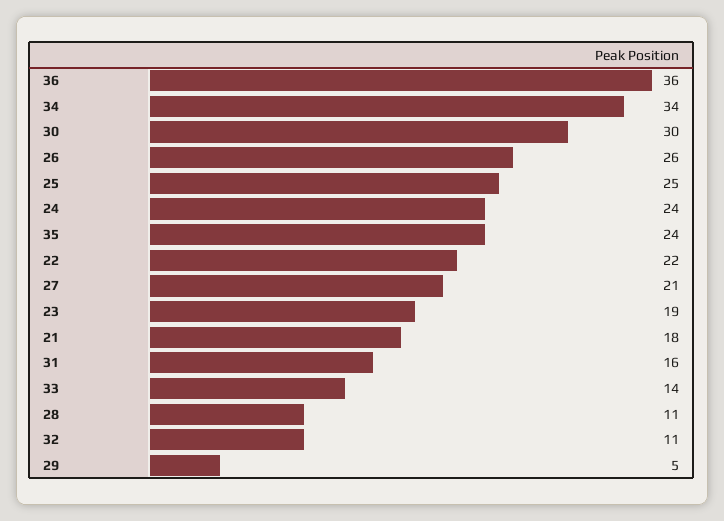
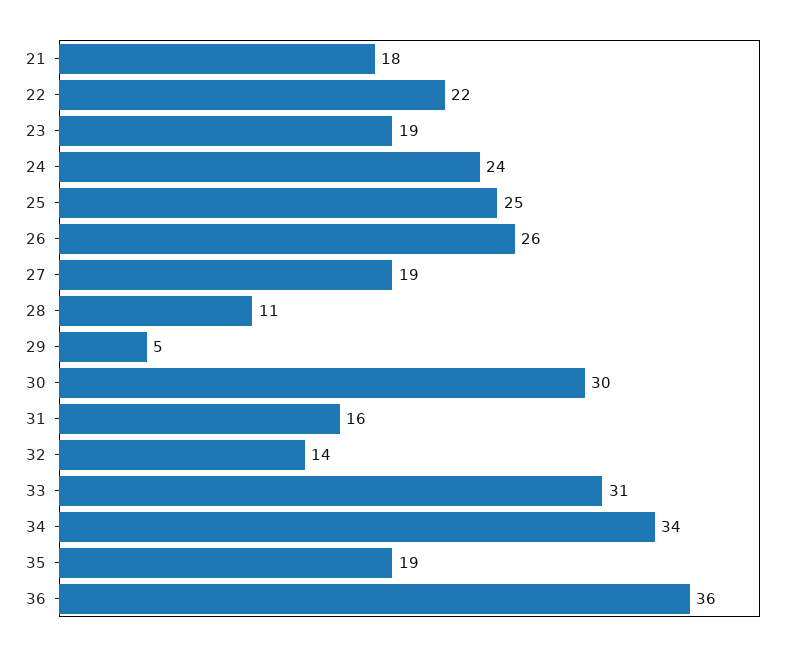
  {
    "36": 36,
    "34": 34,
    "30": 30,
    "26": 26,
    "25": 25,
    "24": 24,
-   "35": 24,
+   "35": 19,
    "22": 22,
-   "27": 21,
+   "27": 19,
    "23": 19,
    "21": 18,
    "31": 16,
-   "33": 14,
+   "33": 31,
    "28": 11,
-   "32": 11,
+   "32": 14,
    "29": 5
  }

